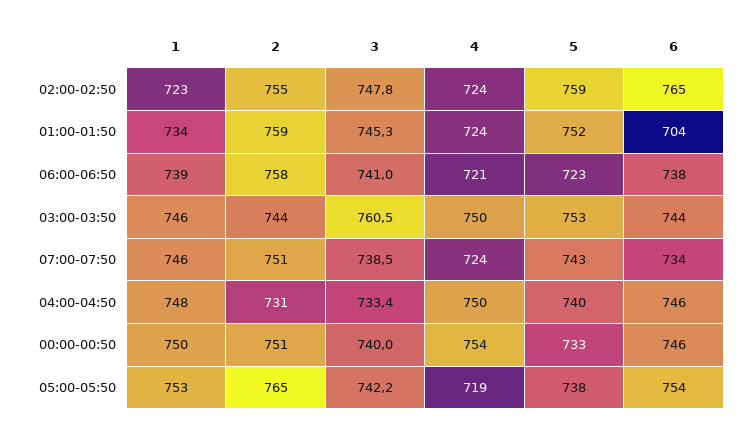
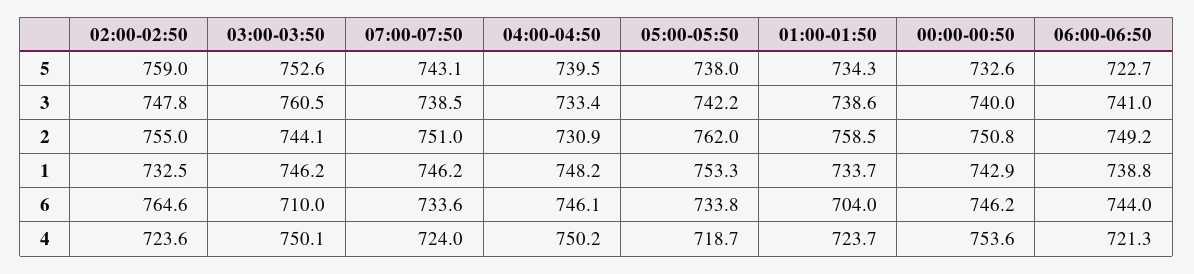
  {
    "1": {
-     "02:00-02:50": 723,
+     "02:00-02:50": 732.5,
      "01:00-01:50": 733.7,
      "06:00-06:50": 738.8,
      "03:00-03:50": 746.2,
      "07:00-07:50": 746.2,
      "04:00-04:50": 748.2,
-     "00:00-00:50": 750,
+     "00:00-00:50": 742.9,
      "05:00-05:50": 753.3
    },
    "2": {
      "02:00-02:50": 755,
      "01:00-01:50": 758.5,
-     "06:00-06:50": 758,
+     "06:00-06:50": 749.2,
      "03:00-03:50": 744.1,
      "07:00-07:50": 751,
      "04:00-04:50": 730.9,
      "00:00-00:50": 750.8,
-     "05:00-05:50": 765
+     "05:00-05:50": 762
    },
    "3": {
      "02:00-02:50": 747.8,
-     "01:00-01:50": 745.3,
+     "01:00-01:50": 738.6,
      "06:00-06:50": 741,
      "03:00-03:50": 760.5,
      "07:00-07:50": 738.5,
      "04:00-04:50": 733.4,
      "00:00-00:50": 740,
      "05:00-05:50": 742.2
    },
    "4": {
      "02:00-02:50": 723.6,
      "01:00-01:50": 723.7,
      "06:00-06:50": 721.3,
      "03:00-03:50": 750.1,
      "07:00-07:50": 724,
      "04:00-04:50": 750.2,
      "00:00-00:50": 753.6,
      "05:00-05:50": 718.7
    },
    "5": {
      "02:00-02:50": 759,
-     "01:00-01:50": 752,
+     "01:00-01:50": 734.3,
      "06:00-06:50": 722.7,
      "03:00-03:50": 752.6,
      "07:00-07:50": 743.1,
      "04:00-04:50": 739.5,
      "00:00-00:50": 732.6,
      "05:00-05:50": 738
    },
    "6": {
      "02:00-02:50": 764.6,
      "01:00-01:50": 704,
-     "06:00-06:50": 738,
+     "06:00-06:50": 744,
-     "03:00-03:50": 744,
+     "03:00-03:50": 710,
      "07:00-07:50": 733.6,
      "04:00-04:50": 746.1,
      "00:00-00:50": 746.2,
-     "05:00-05:50": 754
+     "05:00-05:50": 733.8
    }
  }

